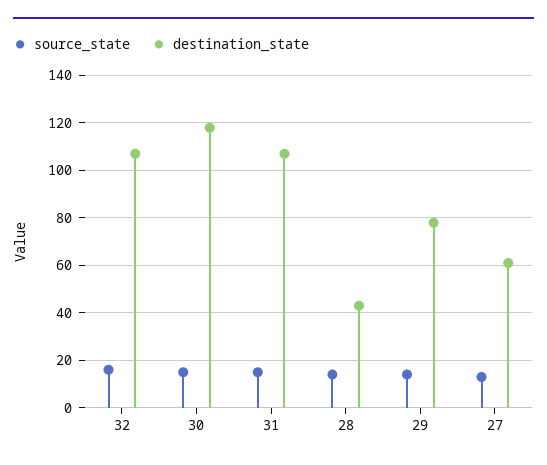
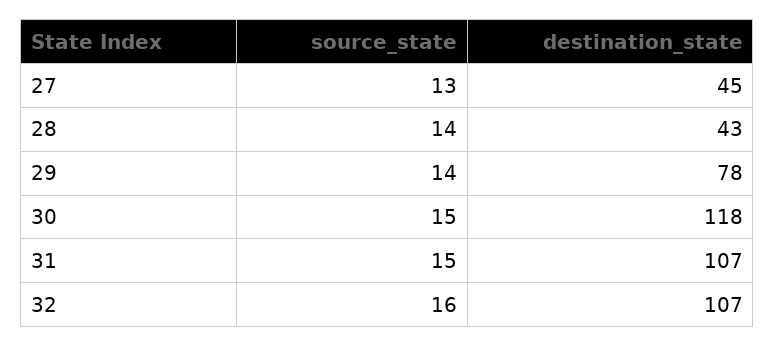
  {
    "source_state": {
      "32": 16,
      "30": 15,
      "31": 15,
      "28": 14,
      "29": 14,
      "27": 13
    },
    "destination_state": {
      "32": 107,
      "30": 118,
      "31": 107,
      "28": 43,
      "29": 78,
-     "27": 60
+     "27": 45
    }
  }

